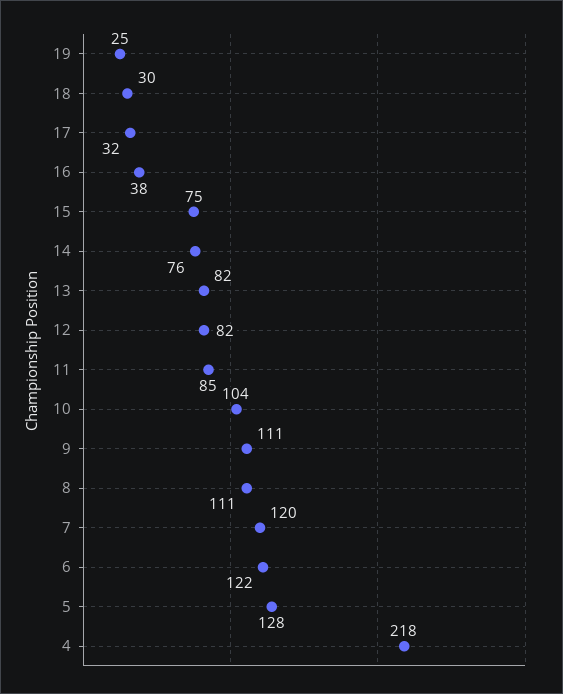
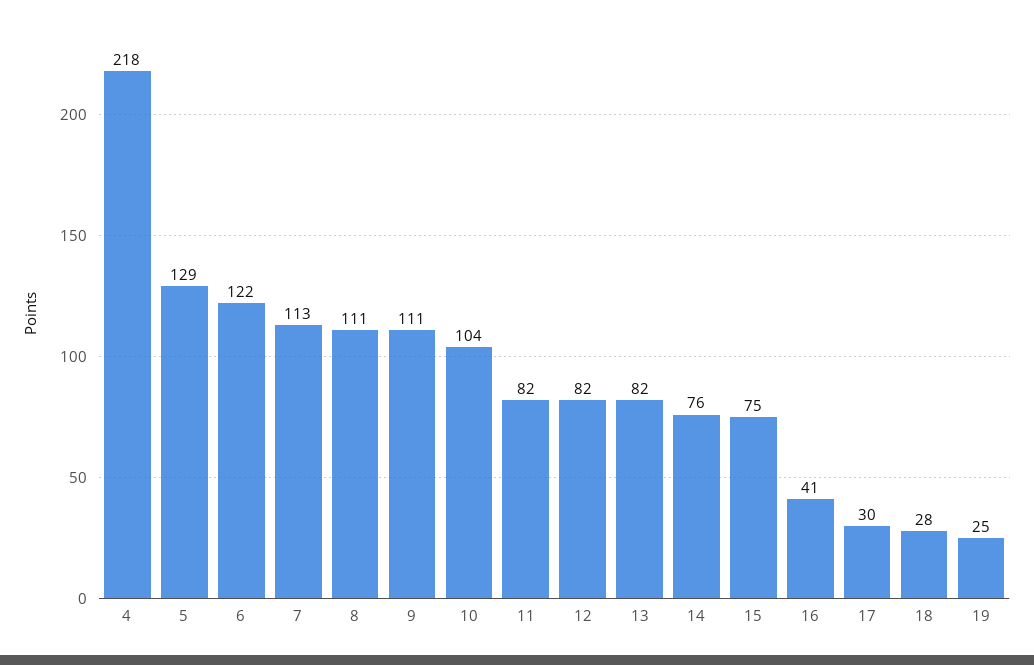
  {
    "19": 25,
-   "18": 30,
+   "18": 28,
-   "17": 32,
+   "17": 30,
-   "16": 38,
+   "16": 41,
    "15": 75,
    "14": 76,
    "13": 82,
    "12": 82,
-   "11": 85,
+   "11": 82,
    "10": 104,
    "9": 111,
    "8": 111,
-   "7": 120,
+   "7": 113,
    "6": 122,
-   "5": 128,
+   "5": 129,
    "4": 218
  }

